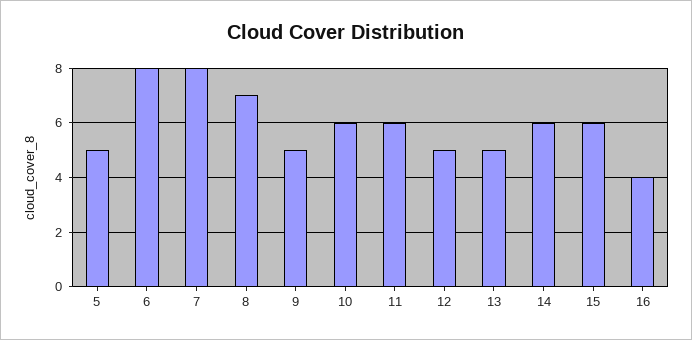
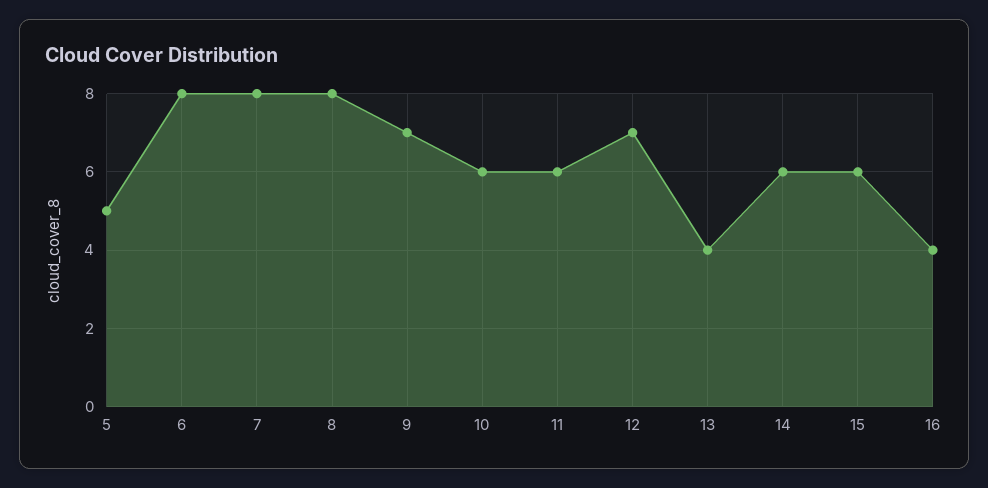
  {
    "5": 5,
    "6": 8,
    "7": 8,
-   "8": 7,
+   "8": 8,
-   "9": 5,
+   "9": 7,
    "10": 6,
    "11": 6,
-   "12": 5,
+   "12": 7,
-   "13": 5,
+   "13": 4,
    "14": 6,
    "15": 6,
    "16": 4
  }

